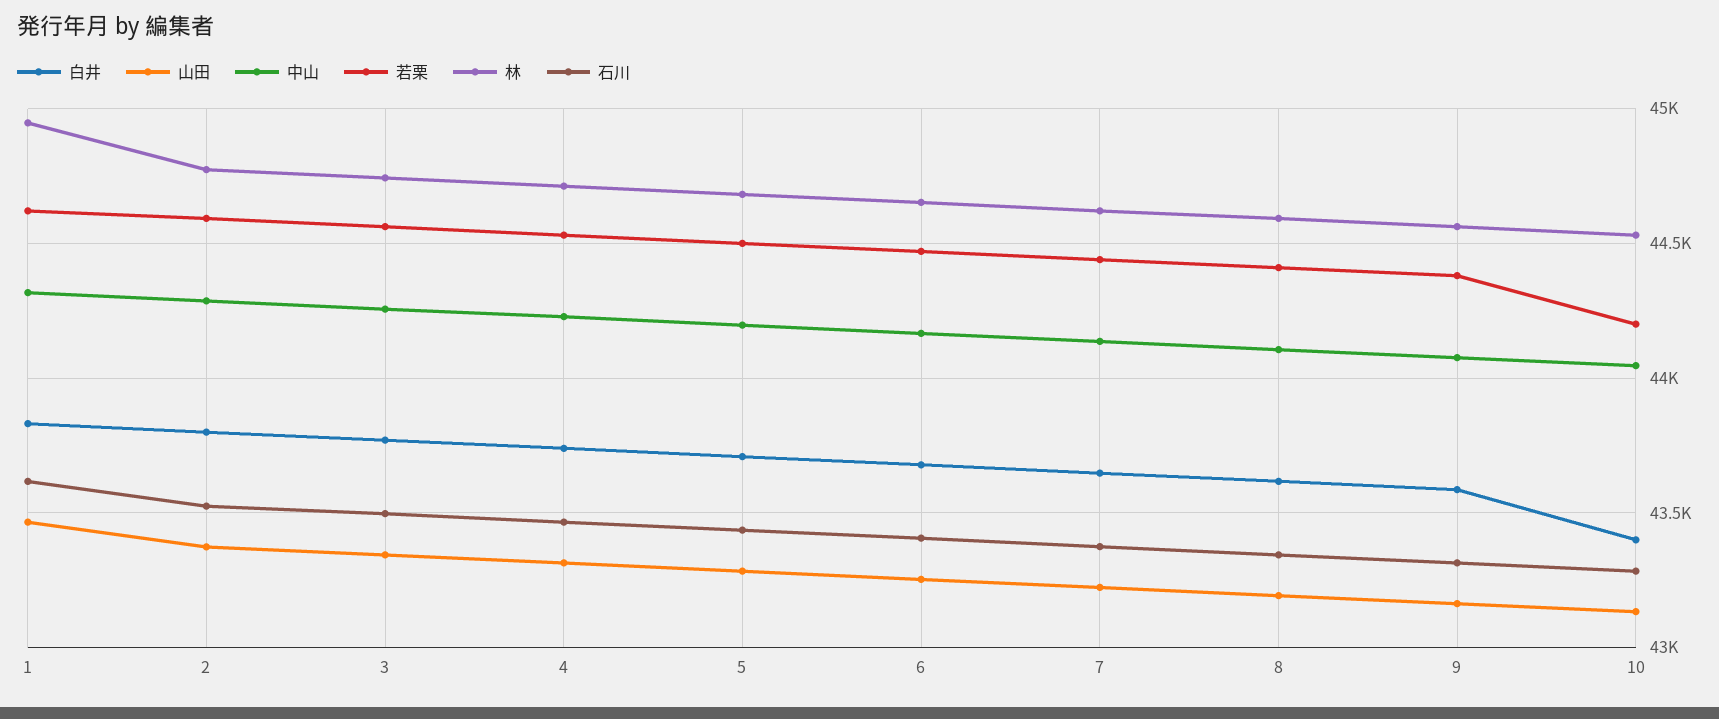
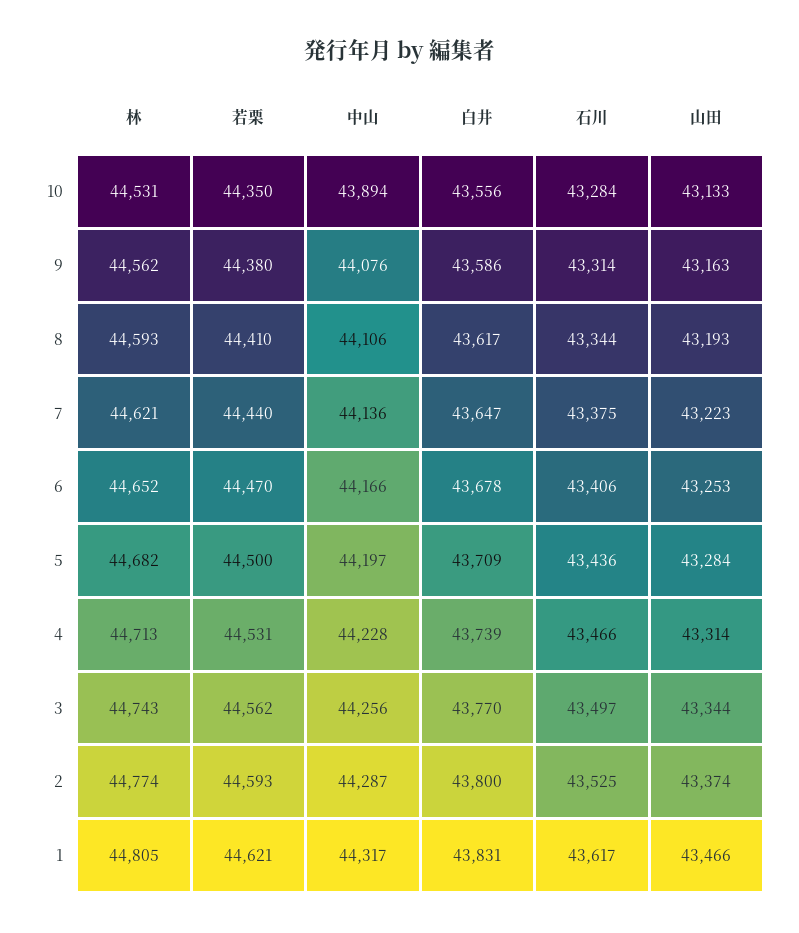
  {
    "白井": {
      "1": 43831,
      "2": 43800,
      "3": 43770,
      "4": 43739,
      "5": 43709,
      "6": 43678,
      "7": 43647,
      "8": 43617,
      "9": 43586,
-     "10": 43400
+     "10": 43556
    },
    "山田": {
      "1": 43466,
      "2": 43374,
      "3": 43344,
      "4": 43314,
      "5": 43284,
      "6": 43253,
      "7": 43223,
      "8": 43193,
      "9": 43163,
      "10": 43133
    },
    "中山": {
      "1": 44317,
      "2": 44287,
      "3": 44256,
      "4": 44228,
      "5": 44197,
      "6": 44166,
      "7": 44136,
      "8": 44106,
      "9": 44076,
-     "10": 44050
+     "10": 43894
    },
    "若栗": {
      "1": 44621,
      "2": 44593,
      "3": 44562,
      "4": 44531,
      "5": 44500,
      "6": 44470,
      "7": 44440,
      "8": 44410,
      "9": 44380,
-     "10": 44200
+     "10": 44350
    },
    "林": {
-     "1": 44950,
+     "1": 44805,
      "2": 44774,
      "3": 44743,
      "4": 44713,
      "5": 44682,
      "6": 44652,
      "7": 44621,
      "8": 44593,
      "9": 44562,
      "10": 44531
    },
    "石川": {
      "1": 43617,
      "2": 43525,
      "3": 43497,
      "4": 43466,
      "5": 43436,
      "6": 43406,
      "7": 43375,
      "8": 43344,
      "9": 43314,
      "10": 43284
    }
  }

